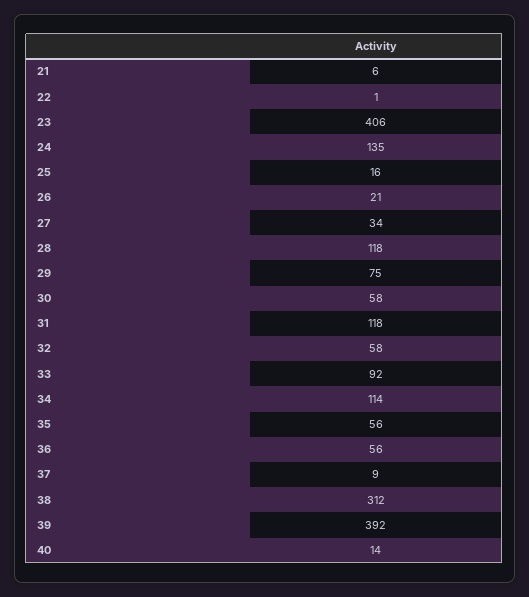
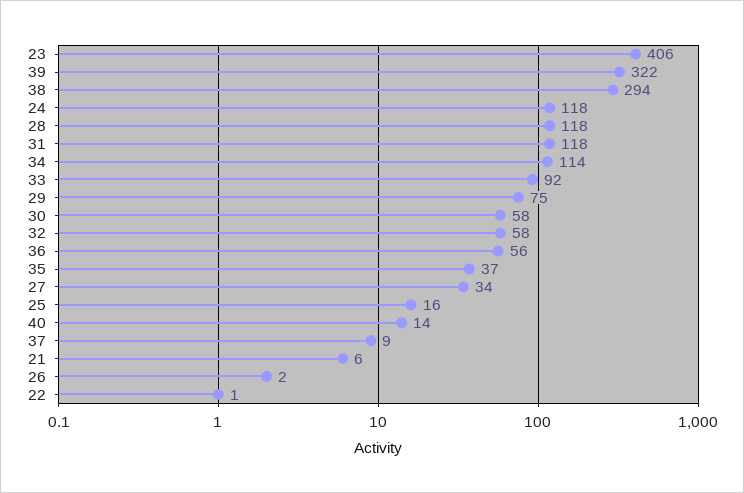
  {
    "21": 6,
    "22": 1,
    "23": 406,
-   "24": 135,
+   "24": 118,
    "25": 16,
-   "26": 21,
+   "26": 2,
    "27": 34,
    "28": 118,
    "29": 75,
    "30": 58,
    "31": 118,
    "32": 58,
    "33": 92,
    "34": 114,
-   "35": 56,
+   "35": 37,
    "36": 56,
    "37": 9,
-   "38": 312,
+   "38": 294,
-   "39": 392,
+   "39": 322,
    "40": 14
  }

